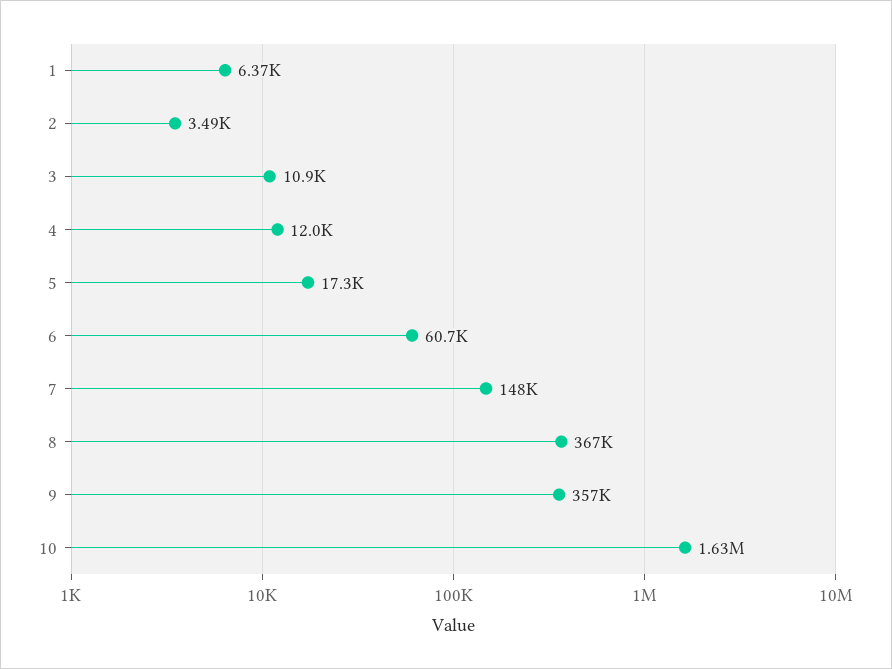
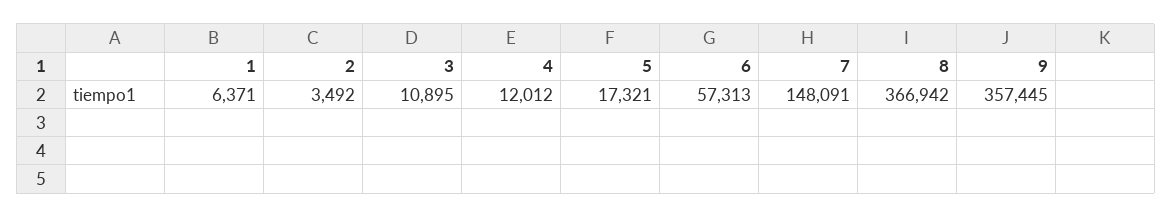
  {
    "1": 6371,
    "2": 3492,
    "3": 10895,
    "4": 12012,
    "5": 17321,
-   "6": 60700,
+   "6": 57313,
    "7": 148091,
    "8": 366942,
-   "9": 357445,
+   "9": 357445
-   "10": 1630000
  }

